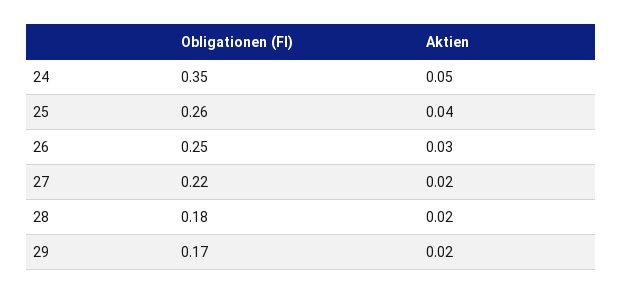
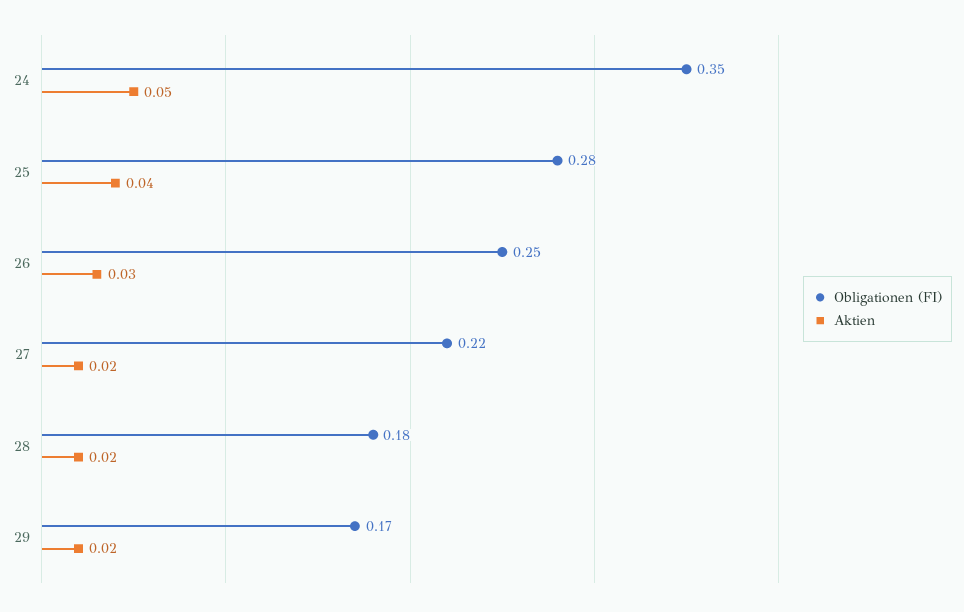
  {
    "Obligationen (FI)": {
      "24": 0.35,
-     "25": 0.26,
+     "25": 0.28,
      "26": 0.25,
      "27": 0.22,
      "28": 0.18,
      "29": 0.17
    },
    "Aktien": {
      "24": 0.05,
      "25": 0.04,
      "26": 0.03,
      "27": 0.02,
      "28": 0.02,
      "29": 0.02
    }
  }

